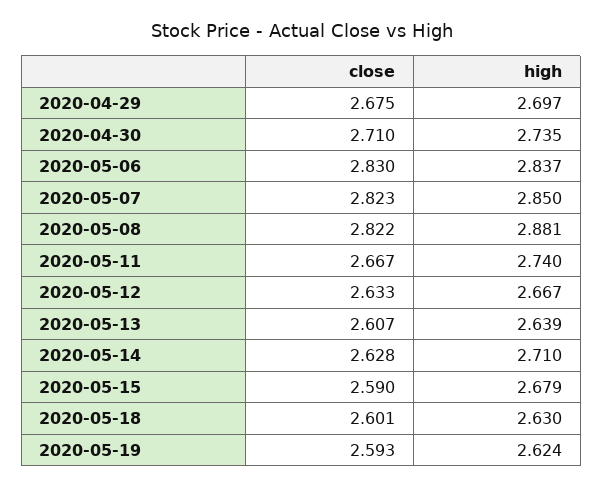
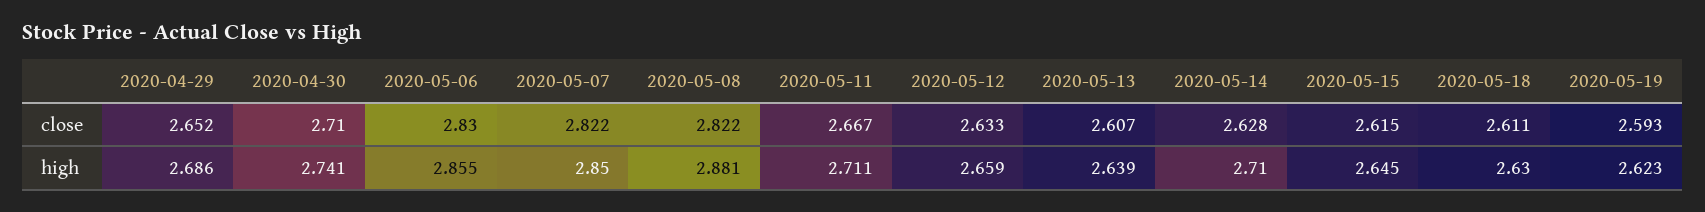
  {
    "close": {
-     "2020-04-29": 2.675,
+     "2020-04-29": 2.652,
      "2020-04-30": 2.71,
      "2020-05-06": 2.83,
-     "2020-05-07": 2.823,
+     "2020-05-07": 2.822,
      "2020-05-08": 2.822,
      "2020-05-11": 2.667,
      "2020-05-12": 2.633,
      "2020-05-13": 2.607,
      "2020-05-14": 2.628,
-     "2020-05-15": 2.59,
+     "2020-05-15": 2.615,
-     "2020-05-18": 2.601,
+     "2020-05-18": 2.611,
      "2020-05-19": 2.593
    },
    "high": {
-     "2020-04-29": 2.697,
+     "2020-04-29": 2.686,
-     "2020-04-30": 2.735,
+     "2020-04-30": 2.741,
-     "2020-05-06": 2.837,
+     "2020-05-06": 2.855,
      "2020-05-07": 2.85,
      "2020-05-08": 2.881,
-     "2020-05-11": 2.74,
+     "2020-05-11": 2.711,
-     "2020-05-12": 2.667,
+     "2020-05-12": 2.659,
      "2020-05-13": 2.639,
      "2020-05-14": 2.71,
-     "2020-05-15": 2.679,
+     "2020-05-15": 2.645,
      "2020-05-18": 2.63,
-     "2020-05-19": 2.624
+     "2020-05-19": 2.623
    }
  }

